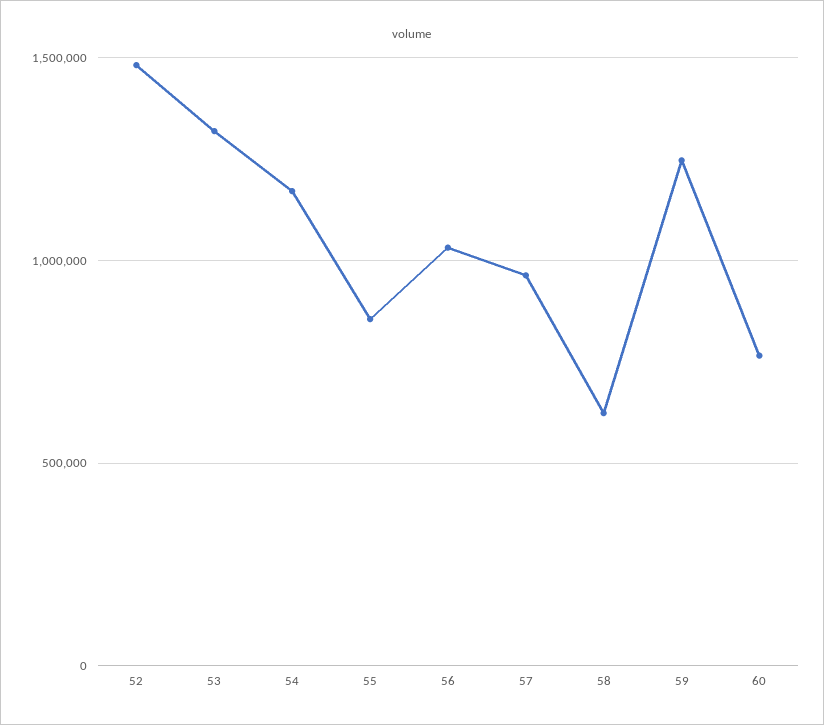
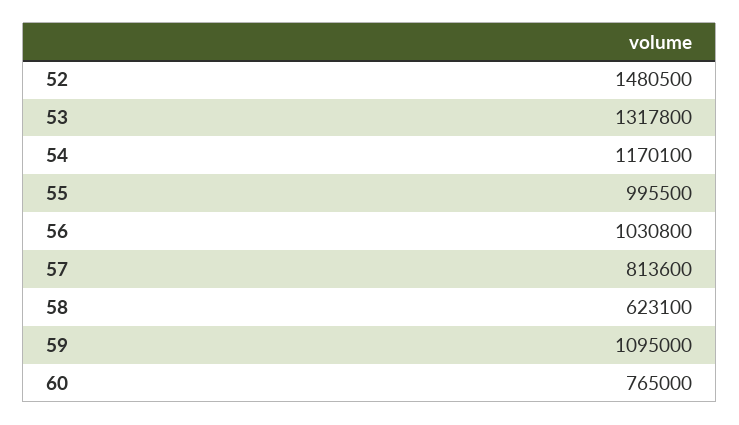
  {
    "52": 1480500,
    "53": 1317800,
    "54": 1170100,
-   "55": 850000,
+   "55": 995500,
    "56": 1030800,
-   "57": 950000,
+   "57": 813600,
    "58": 623100,
-   "59": 1250000,
+   "59": 1095000,
    "60": 765000
  }

